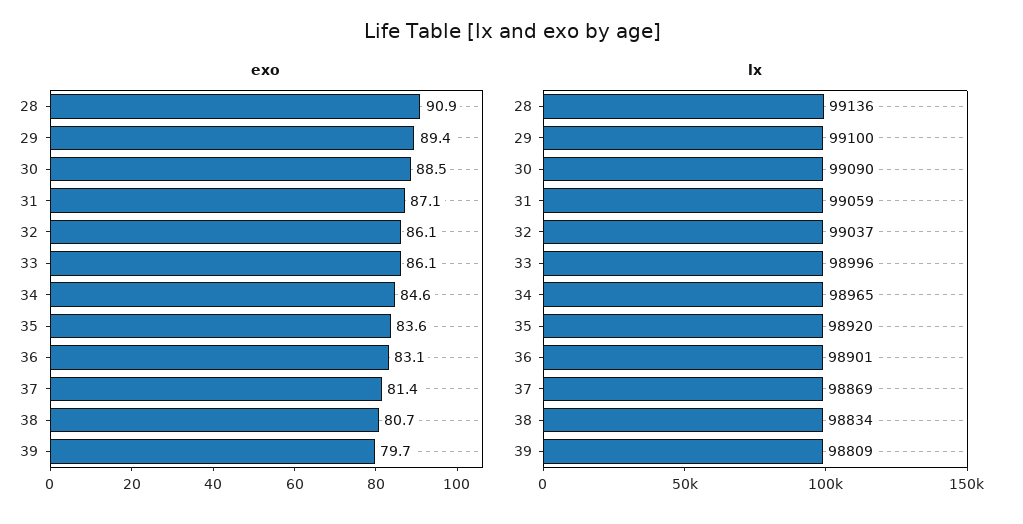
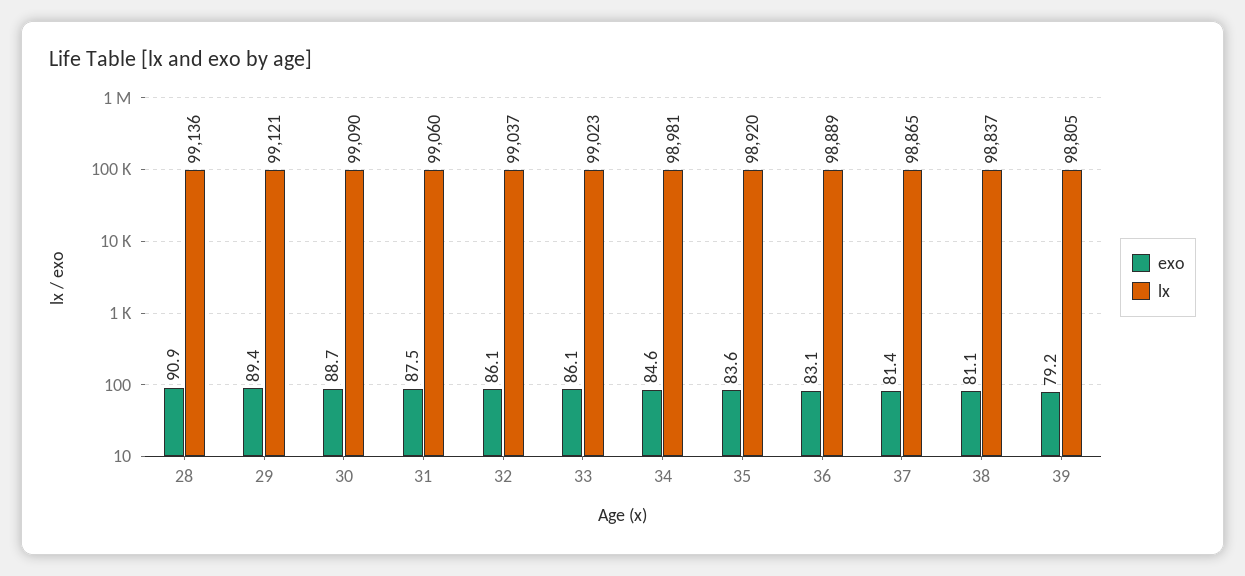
  {
    "exo": {
      "28": 90.9,
      "29": 89.4,
-     "30": 88.5,
+     "30": 88.7,
-     "31": 87.1,
+     "31": 87.5,
      "32": 86.1,
      "33": 86.1,
      "34": 84.6,
      "35": 83.6,
      "36": 83.1,
      "37": 81.4,
-     "38": 80.7,
+     "38": 81.1,
-     "39": 79.7
+     "39": 79.2
    },
    "lx": {
      "28": 99136,
-     "29": 99100,
+     "29": 99121,
      "30": 99090,
-     "31": 99059,
+     "31": 99060,
      "32": 99037,
-     "33": 98996,
+     "33": 99023,
-     "34": 98965,
+     "34": 98981,
      "35": 98920,
-     "36": 98901,
+     "36": 98889,
-     "37": 98869,
+     "37": 98865,
-     "38": 98834,
+     "38": 98837,
-     "39": 98809
+     "39": 98805
    }
  }

